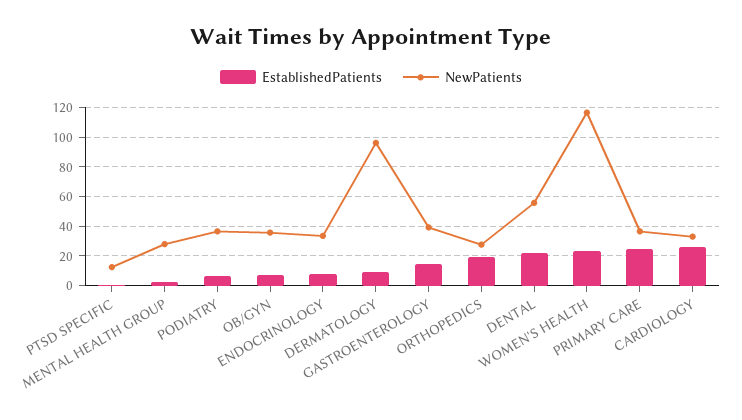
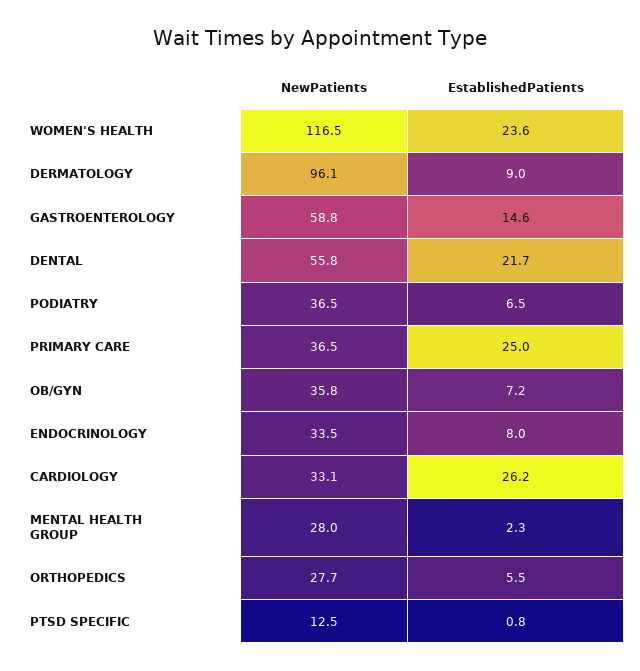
  {
    "EstablishedPatients": {
      "PTSD SPECIFIC": 0.8,
      "MENTAL HEALTH GROUP": 2.3,
      "PODIATRY": 6.5,
      "OB/GYN": 7.2,
      "ENDOCRINOLOGY": 8,
      "DERMATOLOGY": 9,
      "GASTROENTEROLOGY": 14.6,
-     "ORTHOPEDICS": 20,
+     "ORTHOPEDICS": 5.5,
      "DENTAL": 21.7,
      "WOMEN'S HEALTH": 23.6,
      "PRIMARY CARE": 25,
      "CARDIOLOGY": 26.2
    },
    "NewPatients": {
      "PTSD SPECIFIC": 12.5,
      "MENTAL HEALTH GROUP": 28,
      "PODIATRY": 36.5,
      "OB/GYN": 35.8,
      "ENDOCRINOLOGY": 33.5,
      "DERMATOLOGY": 96.1,
-     "GASTROENTEROLOGY": 40,
+     "GASTROENTEROLOGY": 58.8,
      "ORTHOPEDICS": 27.7,
      "DENTAL": 55.8,
      "WOMEN'S HEALTH": 116.5,
      "PRIMARY CARE": 36.5,
      "CARDIOLOGY": 33.1
    }
  }

